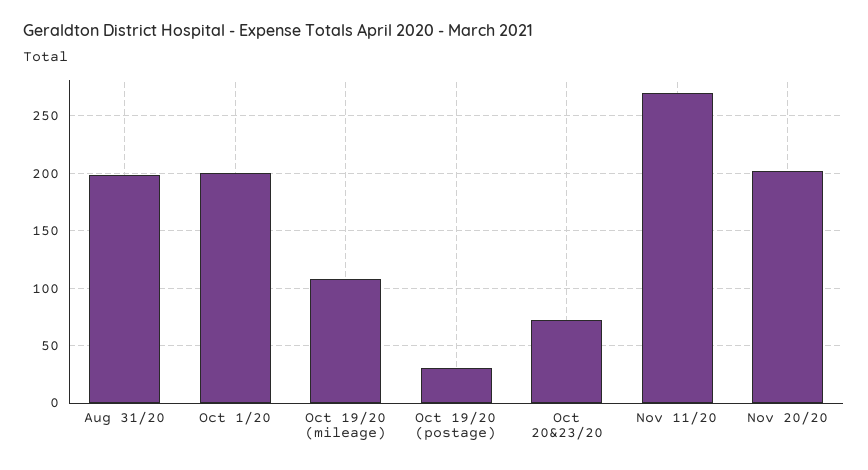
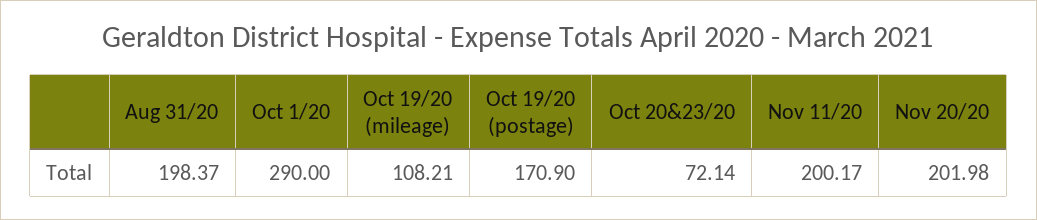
  {
    "Aug 31/20": 198.37,
-   "Oct 1/20": 200,
+   "Oct 1/20": 290,
    "Oct 19/20 (mileage)": 108.21,
-   "Oct 19/20 (postage)": 30,
+   "Oct 19/20 (postage)": 170.9,
    "Oct 20&23/20": 72.14,
-   "Nov 11/20": 270,
+   "Nov 11/20": 200.17,
    "Nov 20/20": 201.98
  }

